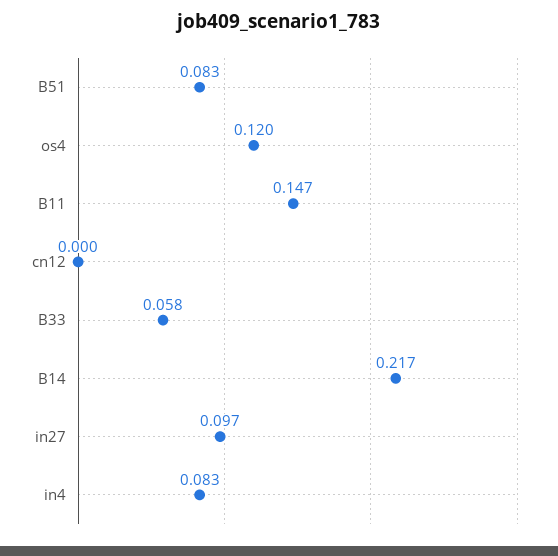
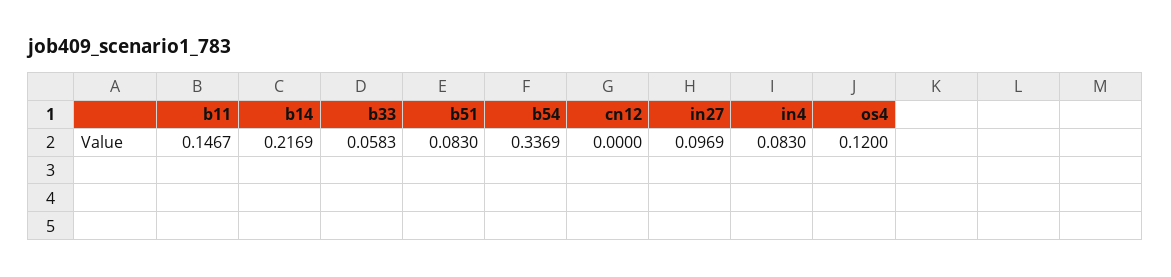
  {
    "B51": 0.083,
    "os4": 0.12,
    "B11": 0.1467,
    "cn12": 0,
    "B33": 0.0583,
    "B14": 0.2169,
    "in27": 0.0969,
-   "in4": 0.083
+   "in4": 0.083,
+   "b54": 0.3369
  }

